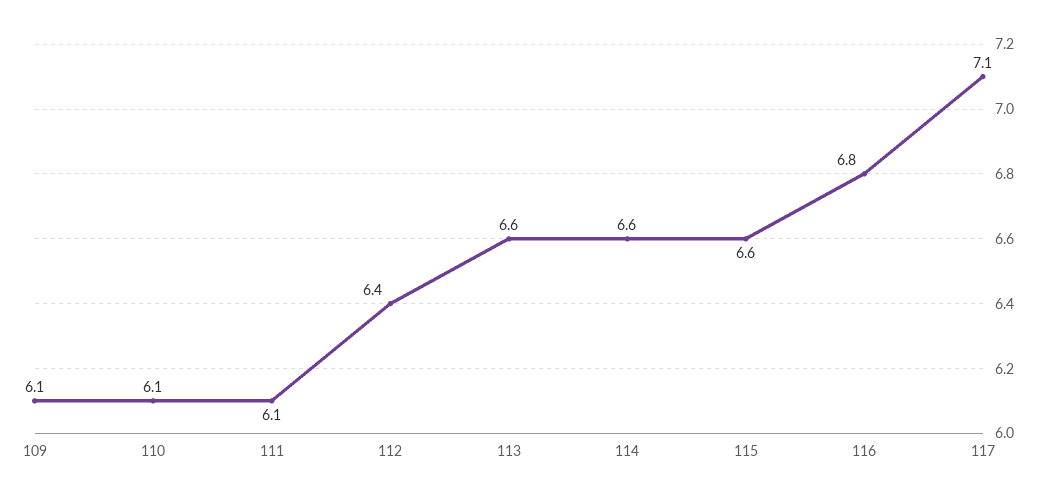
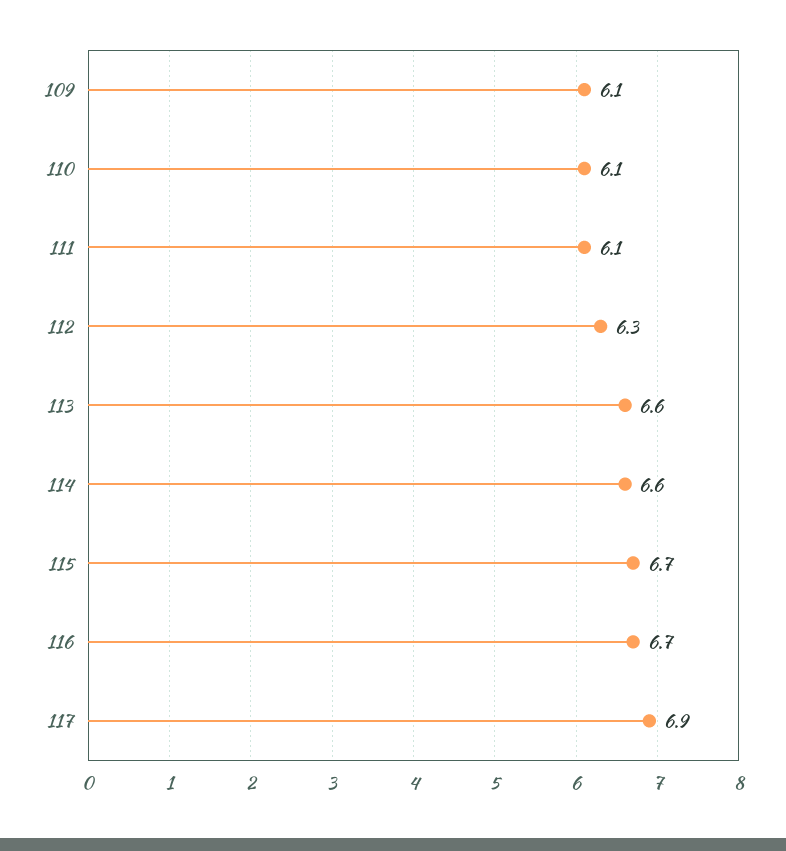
  {
    "109": 6.1,
    "110": 6.1,
    "111": 6.1,
-   "112": 6.4,
+   "112": 6.3,
    "113": 6.6,
    "114": 6.6,
-   "115": 6.6,
+   "115": 6.7,
-   "116": 6.8,
+   "116": 6.7,
-   "117": 7.1
+   "117": 6.9
  }

